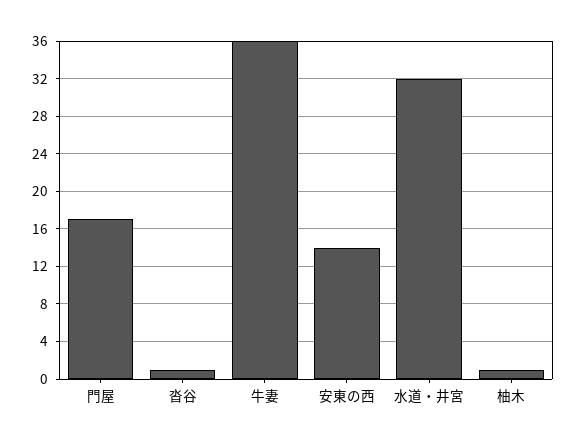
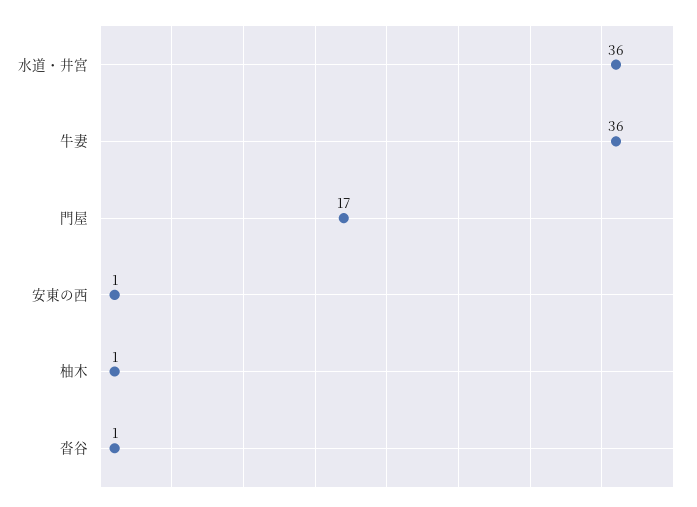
  {
    "門屋": 17,
    "沓谷": 1,
    "牛妻": 36,
-   "安東の西": 14,
+   "安東の西": 1,
-   "水道・井宮": 32,
+   "水道・井宮": 36,
    "柚木": 1
  }

